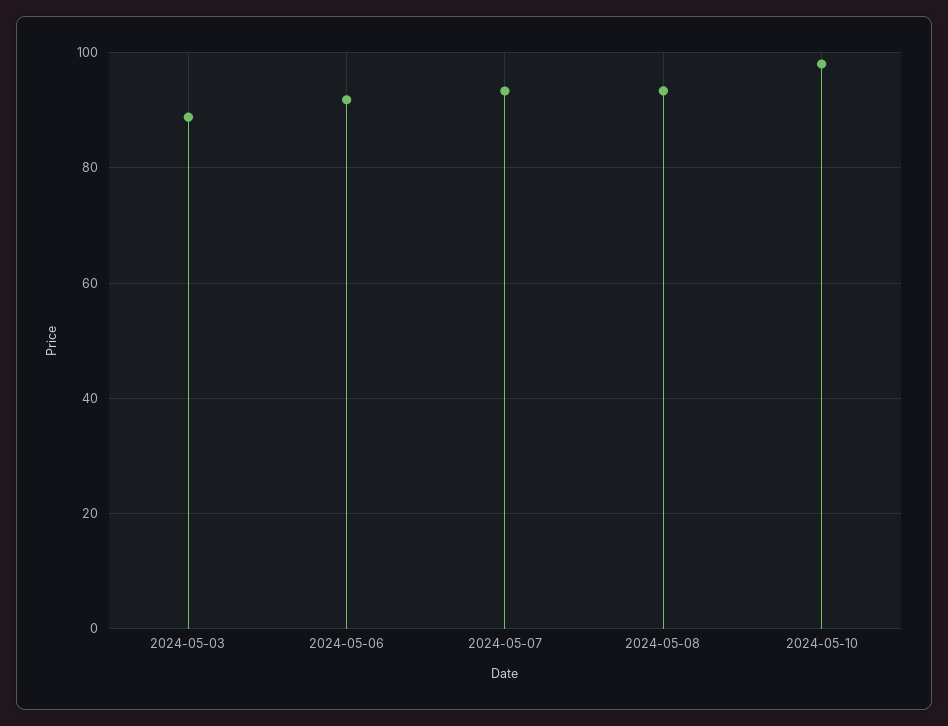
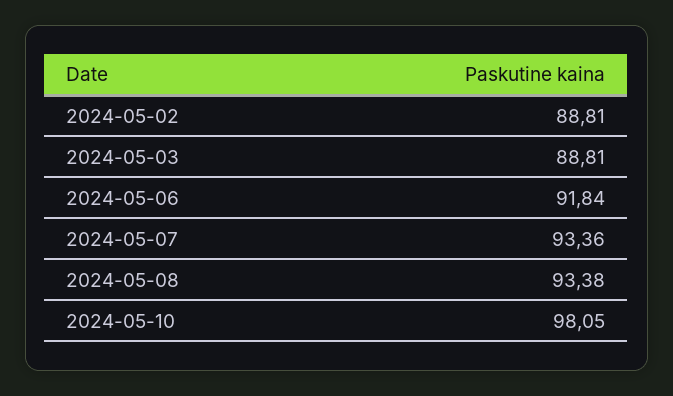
  {
    "2024-05-03": 88.81,
    "2024-05-06": 91.84,
    "2024-05-07": 93.36,
    "2024-05-08": 93.38,
-   "2024-05-10": 98.05
+   "2024-05-10": 98.05,
+   "2024-05-02": 88.81
  }

